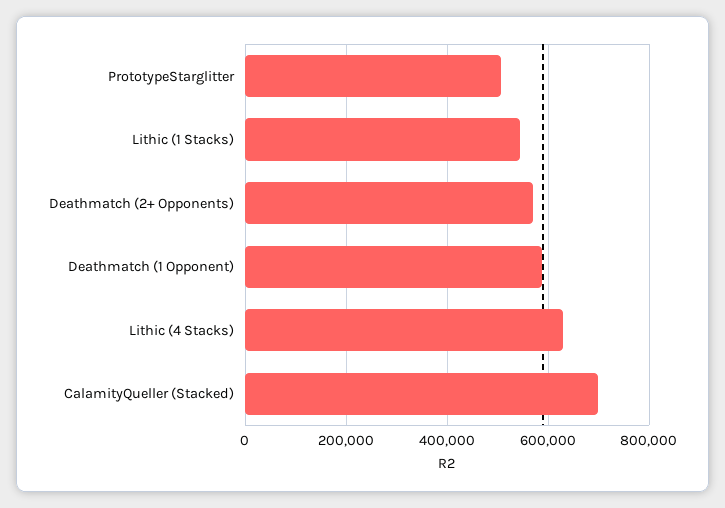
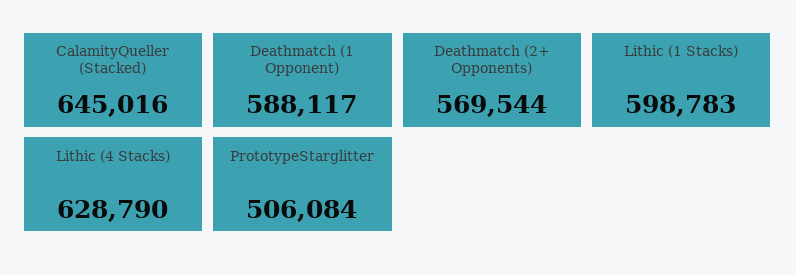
  {
    "PrototypeStarglitter": 506084,
-   "Lithic (1 Stacks)": 540000,
+   "Lithic (1 Stacks)": 598783,
    "Deathmatch (2+ Opponents)": 569544,
    "Deathmatch (1 Opponent)": 588117,
    "Lithic (4 Stacks)": 628790,
-   "CalamityQueller (Stacked)": 700000
+   "CalamityQueller (Stacked)": 645016
  }

